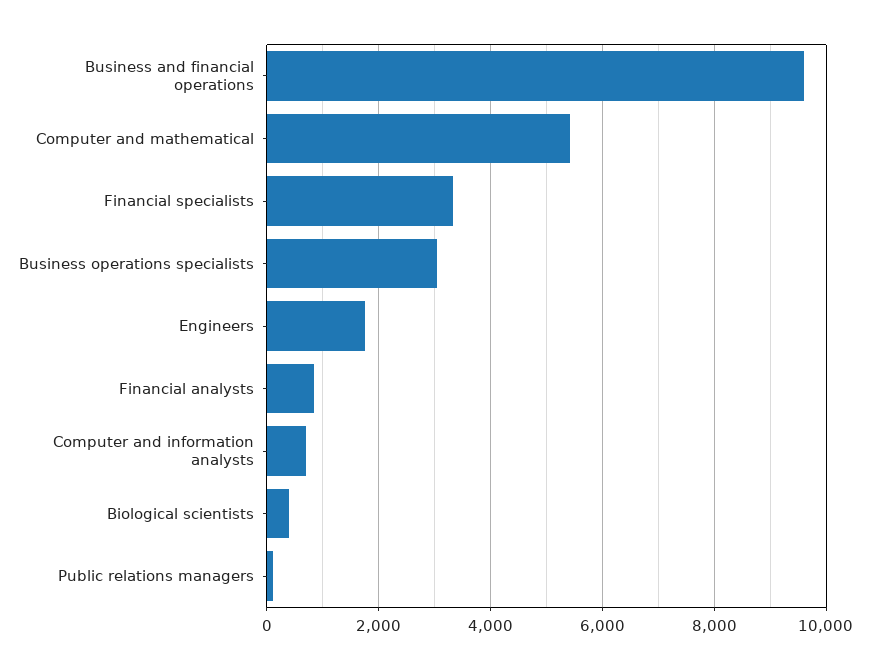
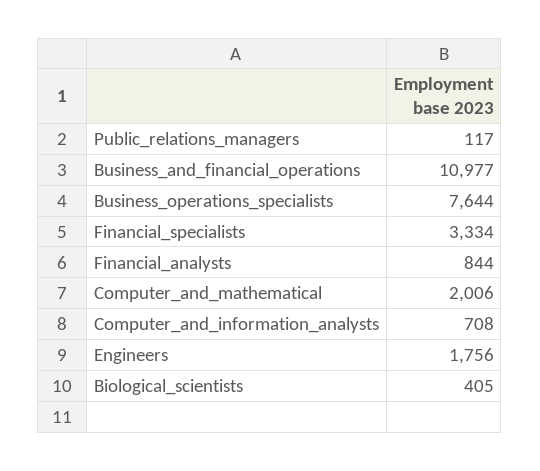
  {
-   "Business and financial operations": 9600,
+   "Business and financial operations": 10977,
-   "Computer and mathematical": 5400,
+   "Computer and mathematical": 2006,
    "Financial specialists": 3334,
-   "Business operations specialists": 3000,
+   "Business operations specialists": 7644,
    "Engineers": 1756,
    "Financial analysts": 844,
    "Computer and information analysts": 708,
    "Biological scientists": 405,
    "Public relations managers": 117
  }

